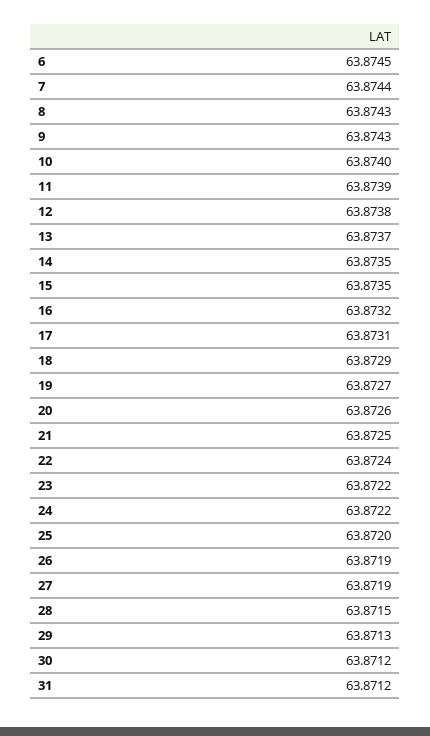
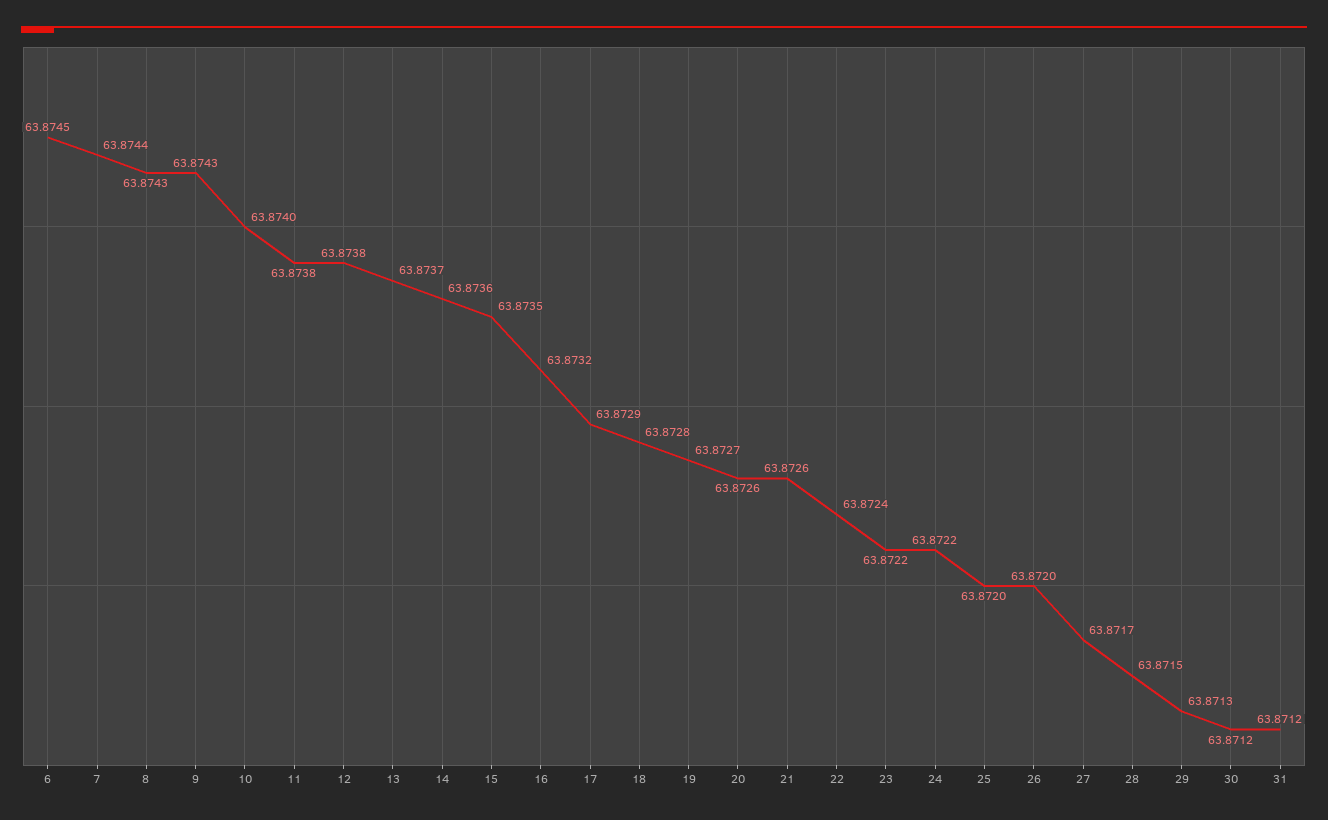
  {
    "6": 63.8745,
    "7": 63.8744,
    "8": 63.8743,
    "9": 63.8743,
    "10": 63.874,
-   "11": 63.8739,
+   "11": 63.8738,
    "12": 63.8738,
    "13": 63.8737,
-   "14": 63.8735,
+   "14": 63.8736,
    "15": 63.8735,
    "16": 63.8732,
-   "17": 63.8731,
+   "17": 63.8729,
-   "18": 63.8729,
+   "18": 63.8728,
    "19": 63.8727,
    "20": 63.8726,
-   "21": 63.8725,
+   "21": 63.8726,
    "22": 63.8724,
    "23": 63.8722,
    "24": 63.8722,
    "25": 63.872,
-   "26": 63.8719,
+   "26": 63.872,
-   "27": 63.8719,
+   "27": 63.8717,
    "28": 63.8715,
    "29": 63.8713,
    "30": 63.8712,
    "31": 63.8712
  }

